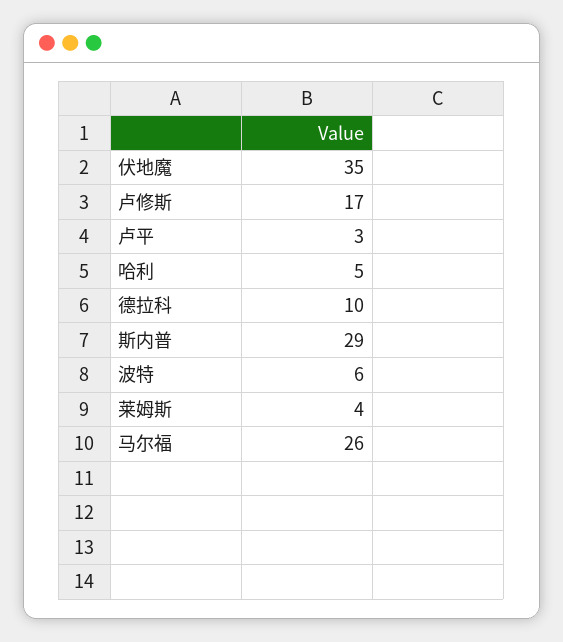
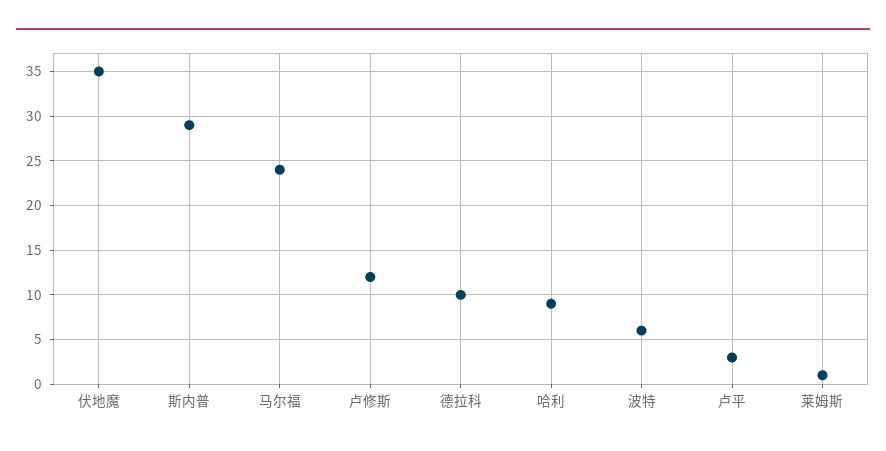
  {
    "伏地魔": 35,
-   "卢修斯": 17,
+   "卢修斯": 12,
    "卢平": 3,
-   "哈利": 5,
+   "哈利": 9,
    "德拉科": 10,
    "斯内普": 29,
    "波特": 6,
-   "莱姆斯": 4,
+   "莱姆斯": 1,
-   "马尔福": 26
+   "马尔福": 24
  }

